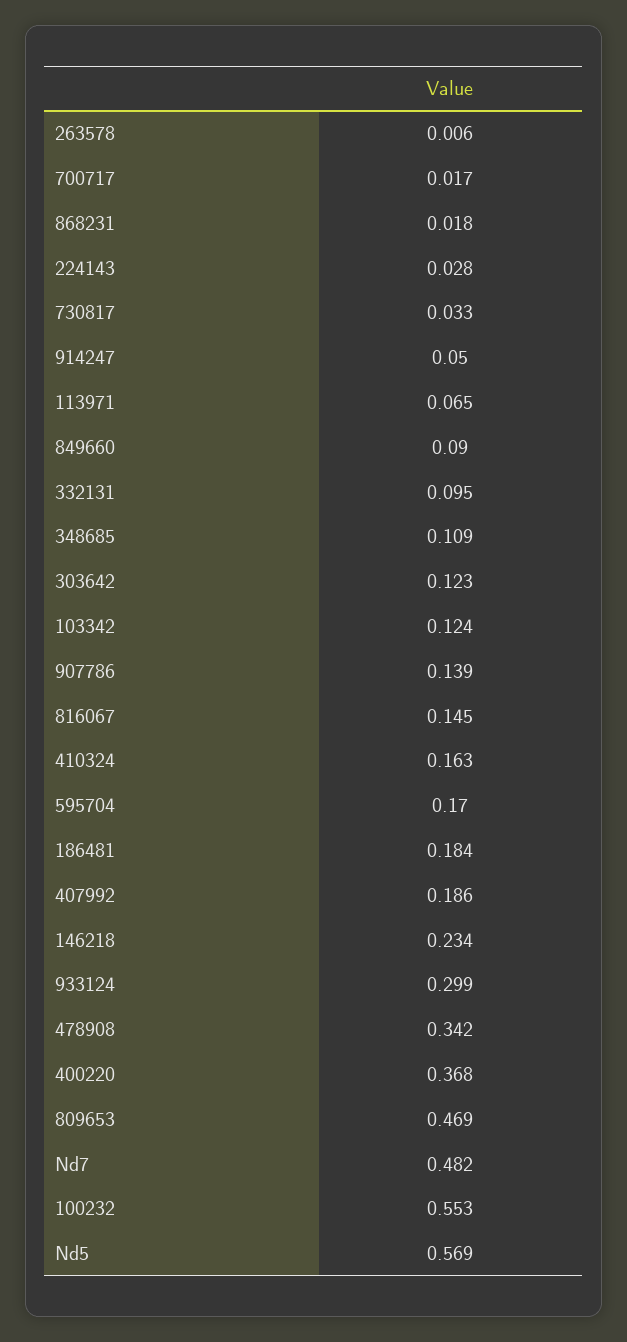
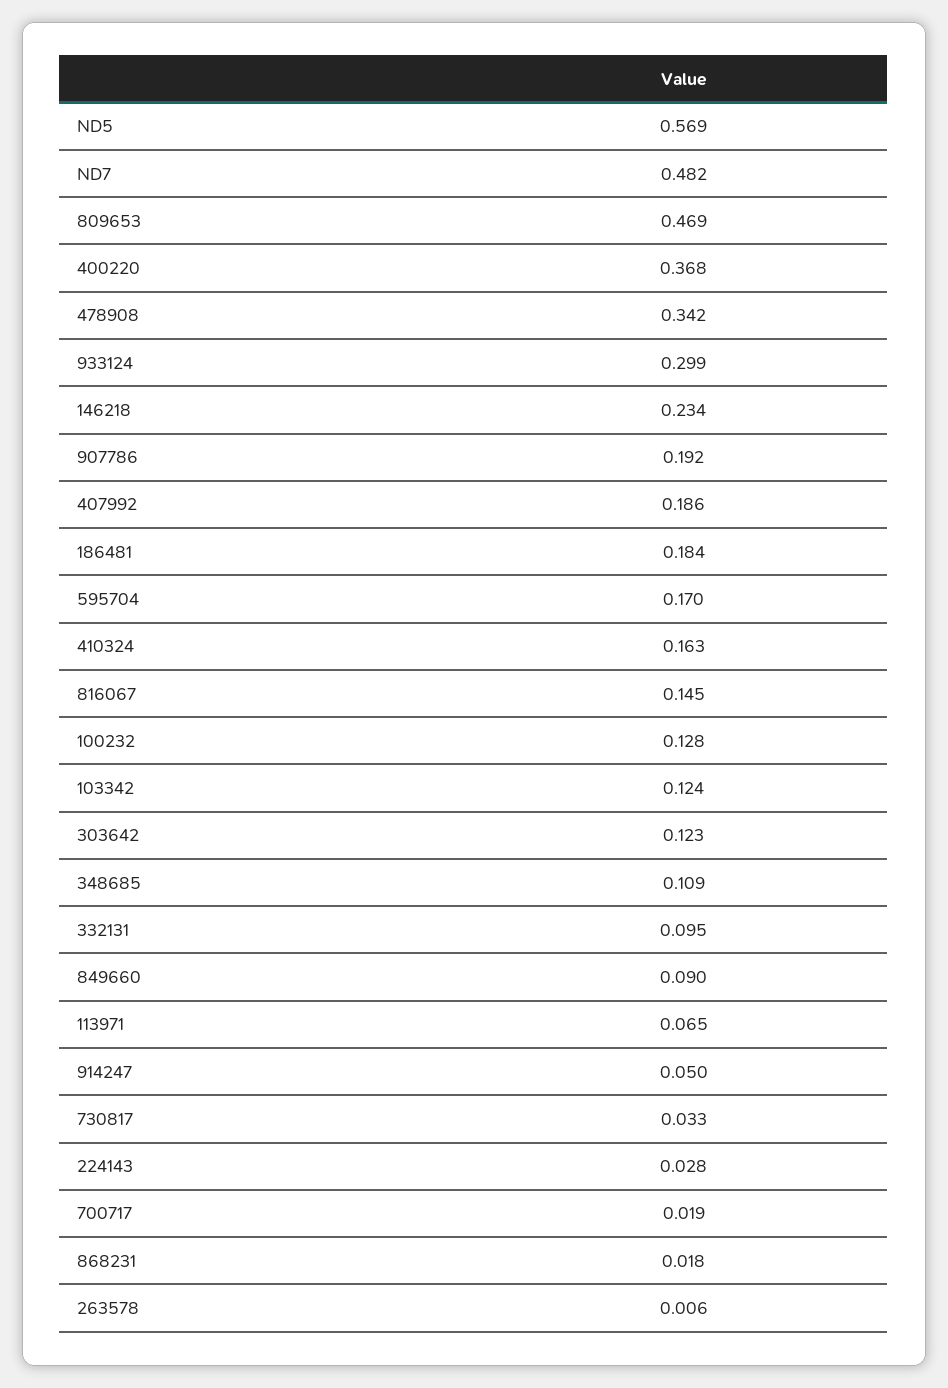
  {
    "263578": 0.006,
-   "700717": 0.017,
+   "700717": 0.019,
    "868231": 0.018,
    "224143": 0.028,
    "730817": 0.033,
    "914247": 0.05,
    "113971": 0.065,
    "849660": 0.09,
    "332131": 0.095,
    "348685": 0.109,
    "303642": 0.123,
    "103342": 0.124,
-   "907786": 0.139,
+   "907786": 0.192,
    "816067": 0.145,
    "410324": 0.163,
    "595704": 0.17,
    "186481": 0.184,
    "407992": 0.186,
    "146218": 0.234,
    "933124": 0.299,
    "478908": 0.342,
    "400220": 0.368,
    "809653": 0.469,
    "Nd7": 0.482,
-   "100232": 0.553,
+   "100232": 0.128,
    "Nd5": 0.569
  }

